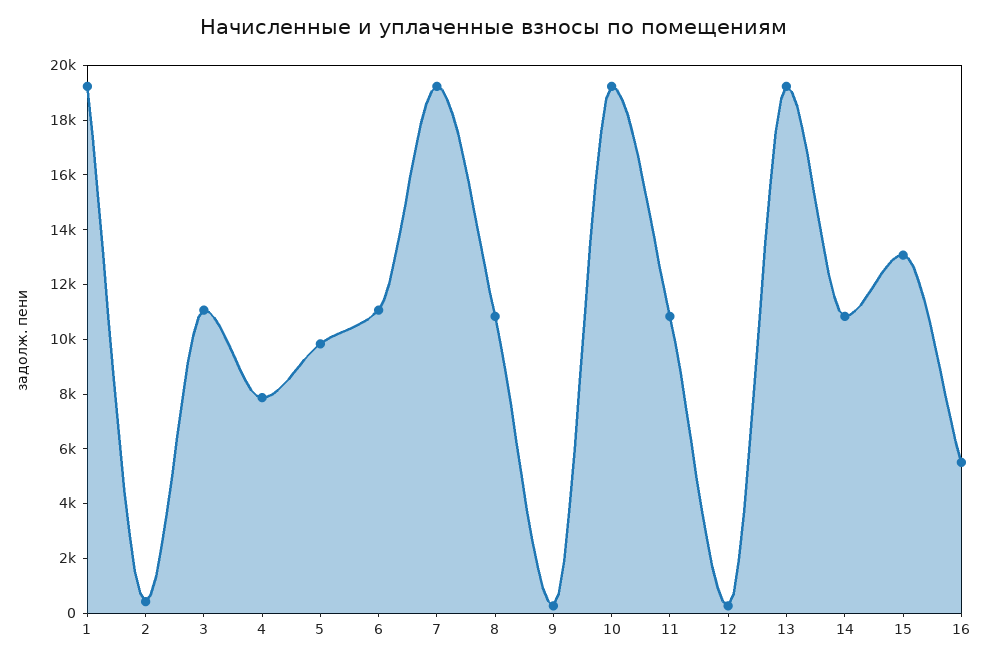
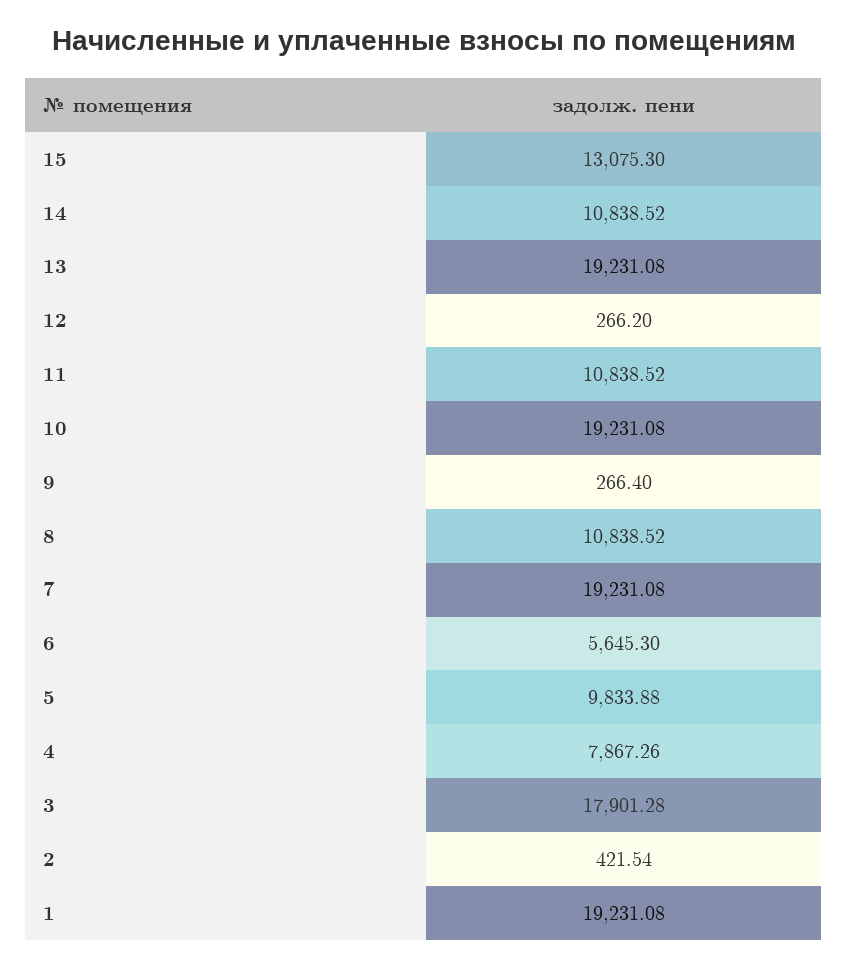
  {
    "1": 19231.08,
    "2": 421.54,
-   "3": 11000,
+   "3": 17901.28,
    "4": 7867.26,
    "5": 9833.88,
-   "6": 11000,
+   "6": 5645.3,
    "7": 19231.08,
    "8": 10838.52,
    "9": 266.4,
    "10": 19231.08,
    "11": 10838.52,
    "12": 266.2,
    "13": 19231.08,
    "14": 10838.52,
-   "15": 13075.3,
+   "15": 13075.3
-   "16": 5500
  }

